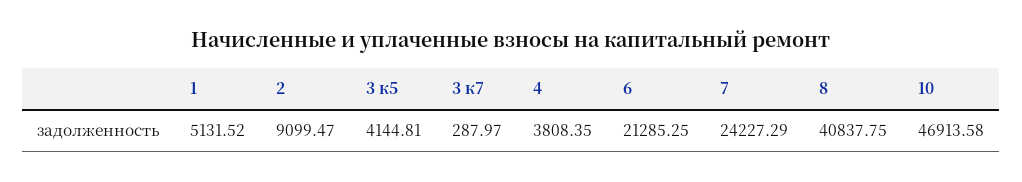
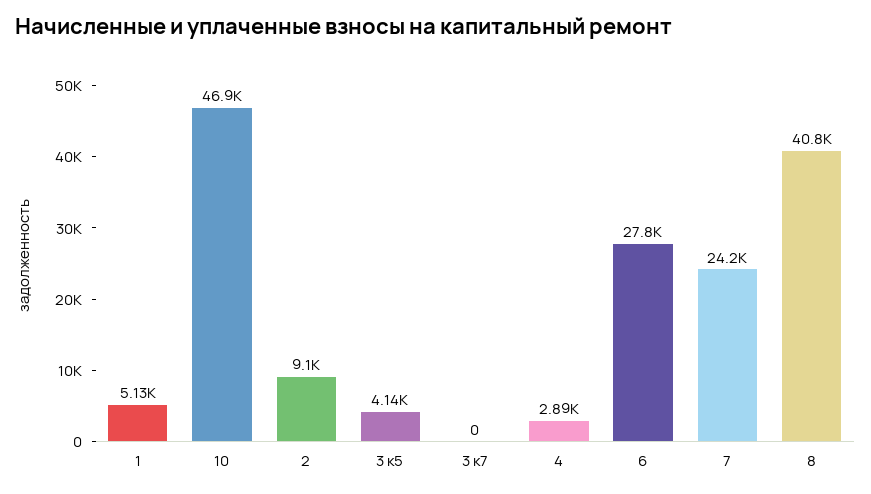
  {
    "1": 5131.52,
    "2": 9099.47,
    "3 к5": 4144.81,
-   "3 к7": 287.97,
+   "3 к7": 0,
-   "4": 3808.35,
+   "4": 2890,
-   "6": 21285.25,
+   "6": 27800,
    "7": 24227.29,
    "8": 40837.75,
    "10": 46913.58
  }

